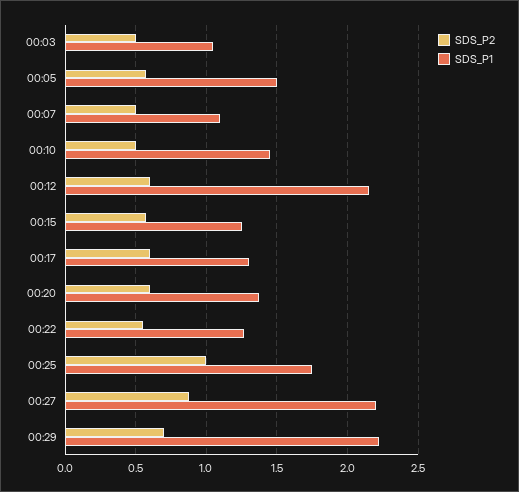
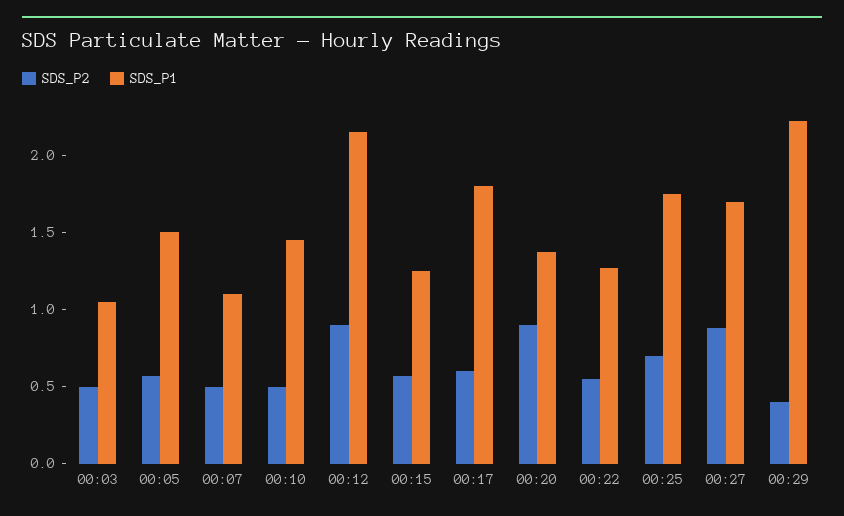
  {
    "SDS_P2": {
      "00:03": 0.5,
      "00:05": 0.55,
      "00:07": 0.5,
      "00:10": 0.5,
-     "00:12": 0.6,
+     "00:12": 0.9,
      "00:15": 0.55,
      "00:17": 0.6,
-     "00:20": 0.6,
+     "00:20": 0.9,
      "00:22": 0.55,
-     "00:25": 1,
+     "00:25": 0.7,
      "00:27": 0.9,
-     "00:29": 0.7
+     "00:29": 0.4
    },
    "SDS_P1": {
      "00:03": 1.05,
      "00:05": 1.5,
      "00:07": 1.1,
      "00:10": 1.45,
      "00:12": 2.15,
      "00:15": 1.25,
-     "00:17": 1.3,
+     "00:17": 1.8,
      "00:20": 1.35,
      "00:22": 1.25,
      "00:25": 1.75,
-     "00:27": 2.2,
+     "00:27": 1.7,
      "00:29": 2.2
    }
  }

